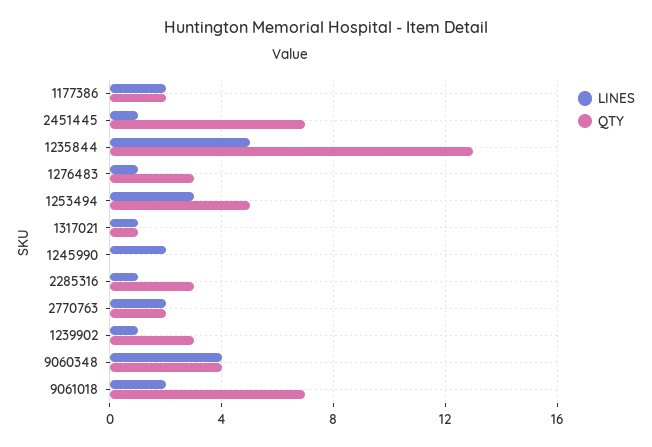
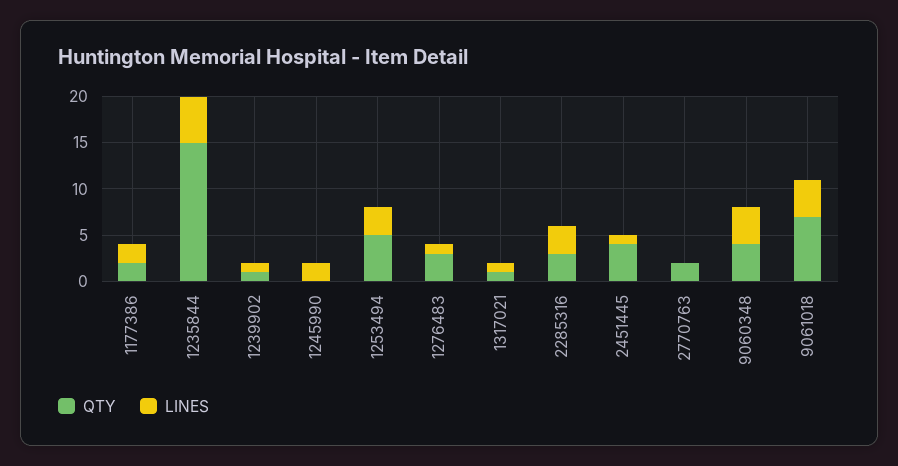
  {
    "LINES": {
      "1177386": 2,
      "2451445": 1,
      "1235844": 5,
      "1276483": 1,
      "1253494": 3,
      "1317021": 1,
      "1245990": 2,
-     "2285316": 1,
+     "2285316": 3,
-     "2770763": 2,
+     "2770763": 0,
      "1239902": 1,
      "9060348": 4,
-     "9061018": 2
+     "9061018": 4
    },
    "QTY": {
      "1177386": 2,
-     "2451445": 7,
+     "2451445": 4,
-     "1235844": 13,
+     "1235844": 15,
      "1276483": 3,
      "1253494": 5,
      "1317021": 1,
      "1245990": 0,
      "2285316": 3,
      "2770763": 2,
-     "1239902": 3,
+     "1239902": 1,
      "9060348": 4,
      "9061018": 7
    }
  }

